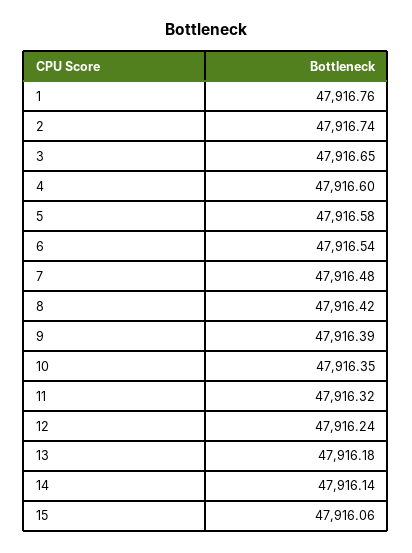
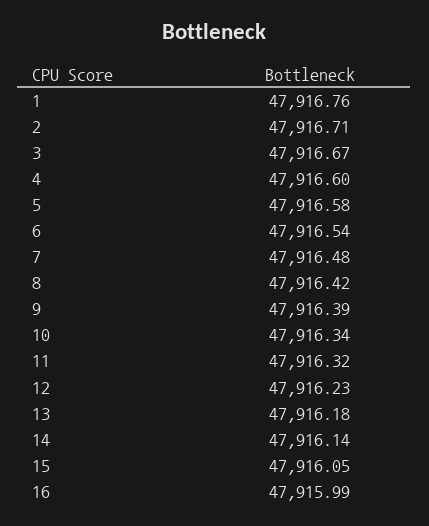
  {
    "1": 47916.76,
-   "2": 47916.74,
+   "2": 47916.71,
-   "3": 47916.65,
+   "3": 47916.67,
    "4": 47916.6,
    "5": 47916.58,
    "6": 47916.54,
    "7": 47916.48,
    "8": 47916.42,
    "9": 47916.39,
-   "10": 47916.35,
+   "10": 47916.34,
    "11": 47916.32,
-   "12": 47916.24,
+   "12": 47916.23,
    "13": 47916.18,
    "14": 47916.14,
-   "15": 47916.06
+   "15": 47916.05,
+   "16": 47915.99
  }

